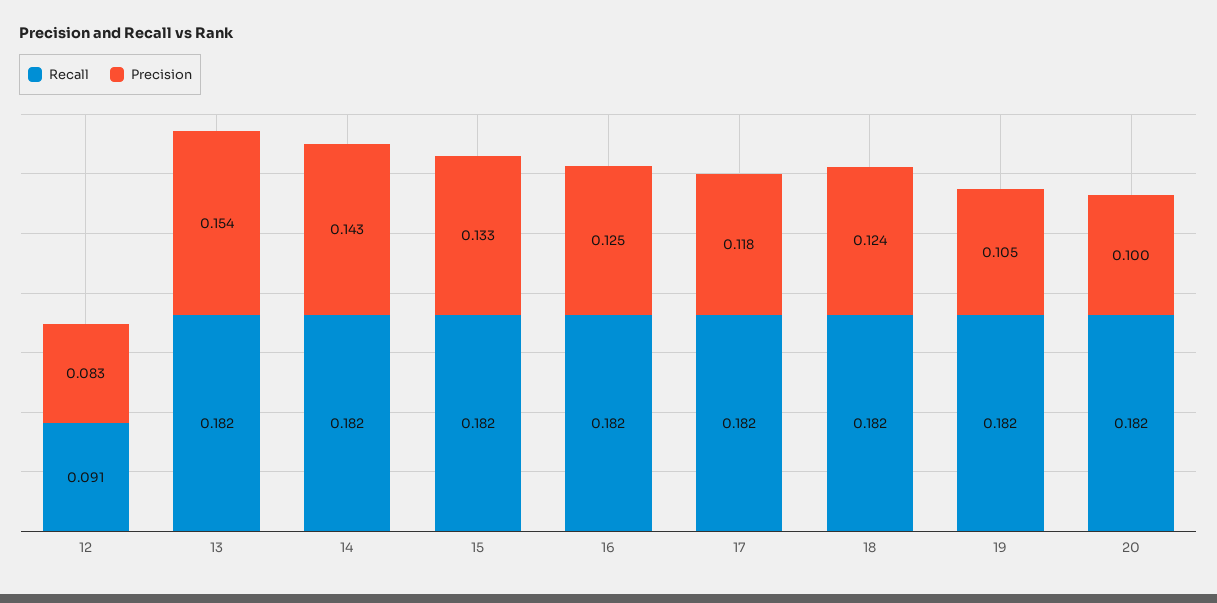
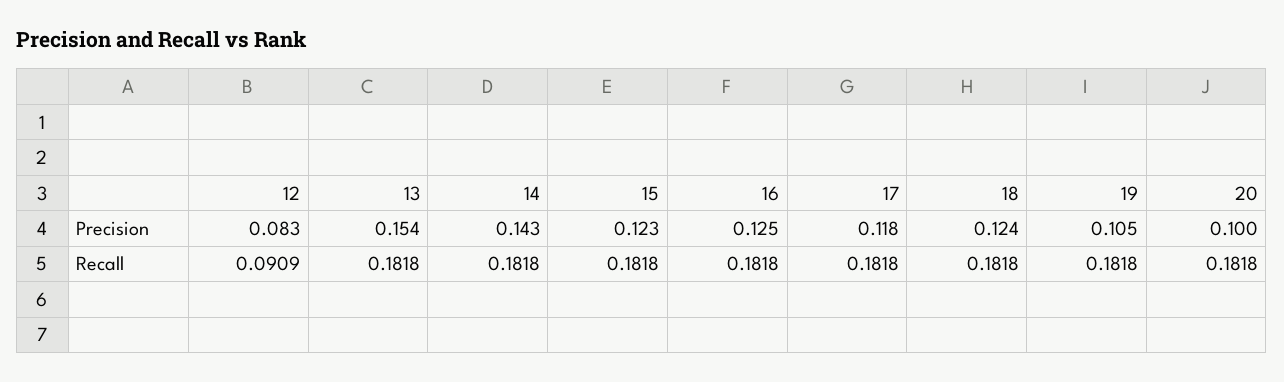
  {
    "Recall": {
      "12": 0.0909,
      "13": 0.1818,
      "14": 0.1818,
      "15": 0.1818,
      "16": 0.1818,
      "17": 0.1818,
      "18": 0.1818,
      "19": 0.1818,
      "20": 0.1818
    },
    "Precision": {
      "12": 0.083,
      "13": 0.154,
      "14": 0.143,
-     "15": 0.133,
+     "15": 0.123,
      "16": 0.125,
      "17": 0.118,
      "18": 0.124,
      "19": 0.105,
      "20": 0.1
    }
  }

